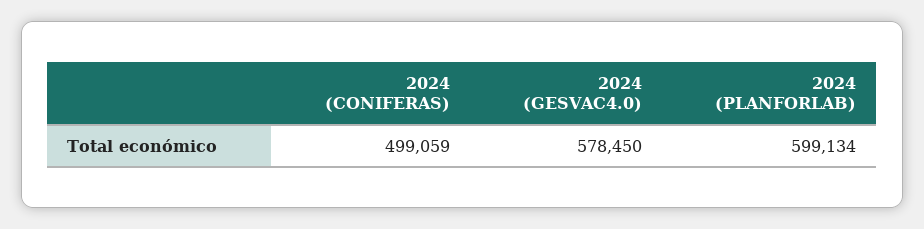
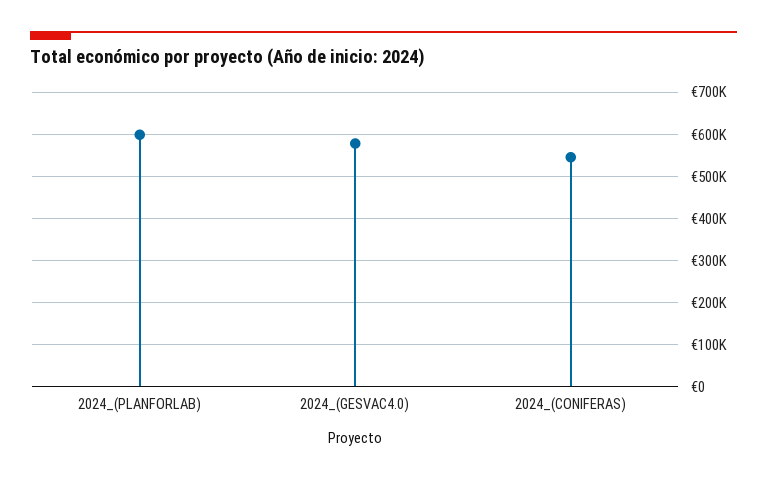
  {
-   "2024 (CONIFERAS)": 499059,
+   "2024 (CONIFERAS)": 540000,
    "2024 (GESVAC4.0)": 578450,
    "2024 (PLANFORLAB)": 599134
  }

